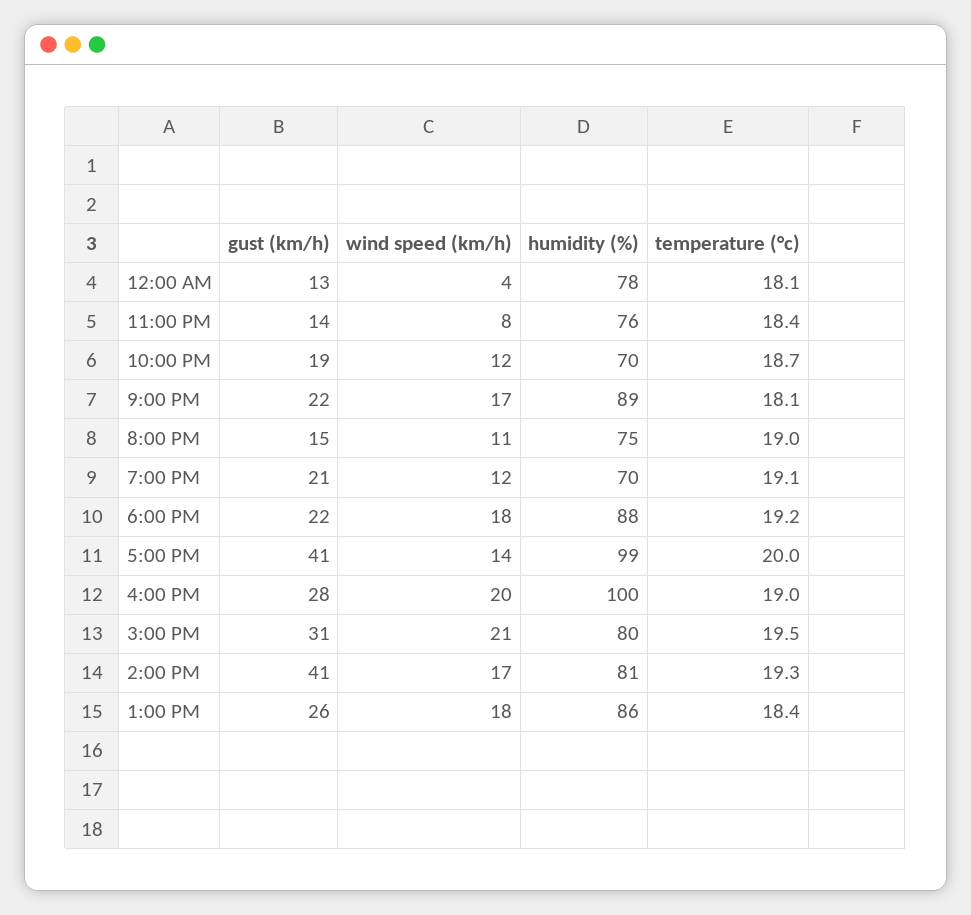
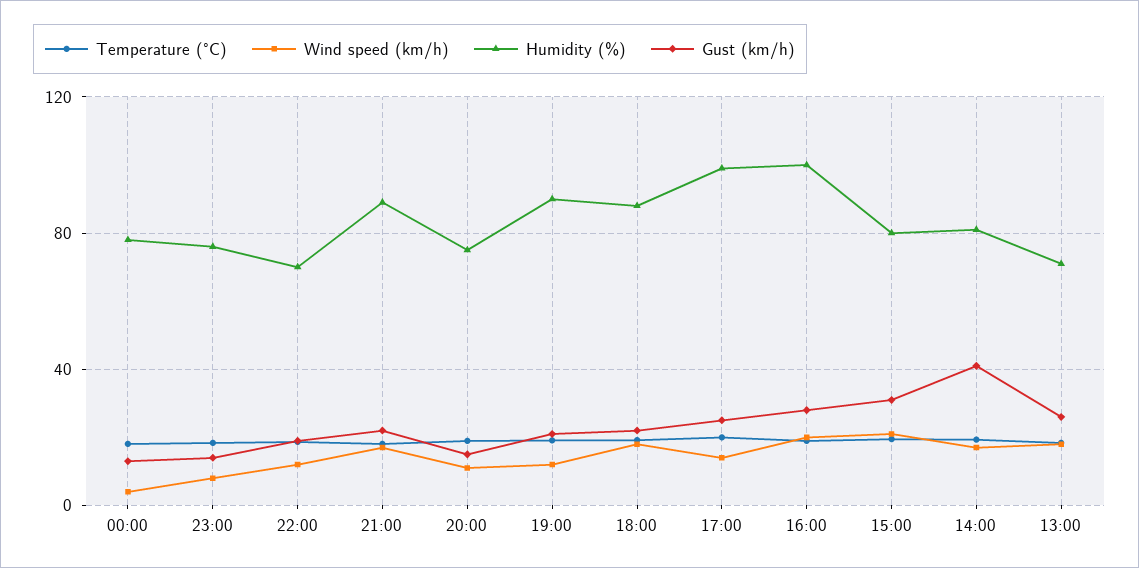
  {
    "gust (km/h)": {
      "12:00 AM": 13,
      "11:00 PM": 14,
      "10:00 PM": 19,
      "9:00 PM": 22,
      "8:00 PM": 15,
      "7:00 PM": 21,
      "6:00 PM": 22,
-     "5:00 PM": 41,
+     "5:00 PM": 25,
      "4:00 PM": 28,
      "3:00 PM": 31,
      "2:00 PM": 41,
      "1:00 PM": 26
    },
    "wind speed (km/h)": {
      "12:00 AM": 4,
      "11:00 PM": 8,
      "10:00 PM": 12,
      "9:00 PM": 17,
      "8:00 PM": 11,
      "7:00 PM": 12,
      "6:00 PM": 18,
      "5:00 PM": 14,
      "4:00 PM": 20,
      "3:00 PM": 21,
      "2:00 PM": 17,
      "1:00 PM": 18
    },
    "humidity (%)": {
      "12:00 AM": 78,
      "11:00 PM": 76,
      "10:00 PM": 70,
      "9:00 PM": 89,
      "8:00 PM": 75,
-     "7:00 PM": 70,
+     "7:00 PM": 90,
      "6:00 PM": 88,
      "5:00 PM": 99,
      "4:00 PM": 100,
      "3:00 PM": 80,
      "2:00 PM": 81,
-     "1:00 PM": 86
+     "1:00 PM": 70
    },
    "temperature (°c)": {
      "12:00 AM": 18.1,
      "11:00 PM": 18.4,
      "10:00 PM": 18.7,
      "9:00 PM": 18.1,
      "8:00 PM": 19,
      "7:00 PM": 19.1,
      "6:00 PM": 19.2,
      "5:00 PM": 20,
      "4:00 PM": 19,
      "3:00 PM": 19.5,
      "2:00 PM": 19.3,
      "1:00 PM": 18.4
    }
  }

